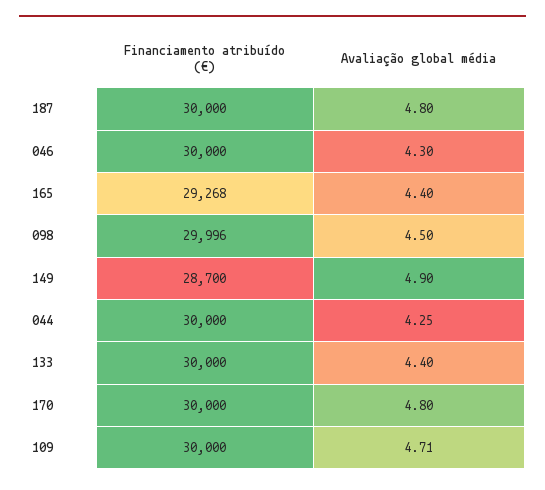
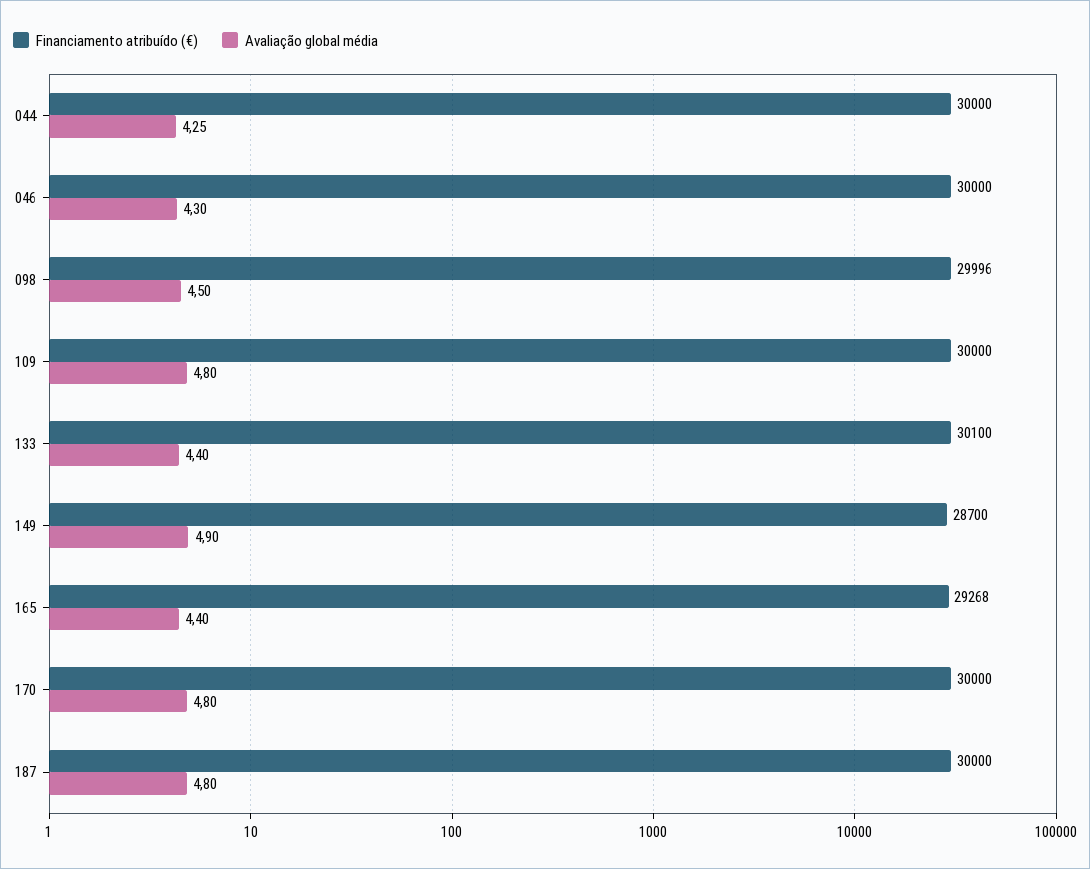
  {
    "Financiamento atribuído (€)": {
      "187": 30000,
      "046": 30000,
      "165": 29268,
      "098": 29996,
      "149": 28700,
      "044": 30000,
-     "133": 30000,
+     "133": 30100,
      "170": 30000,
      "109": 30000
    },
    "Avaliação global média": {
      "187": 4.8,
      "046": 4.3,
      "165": 4.4,
      "098": 4.5,
      "149": 4.9,
      "044": 4.25,
      "133": 4.4,
      "170": 4.8,
-     "109": 4.71
+     "109": 4.8
    }
  }

